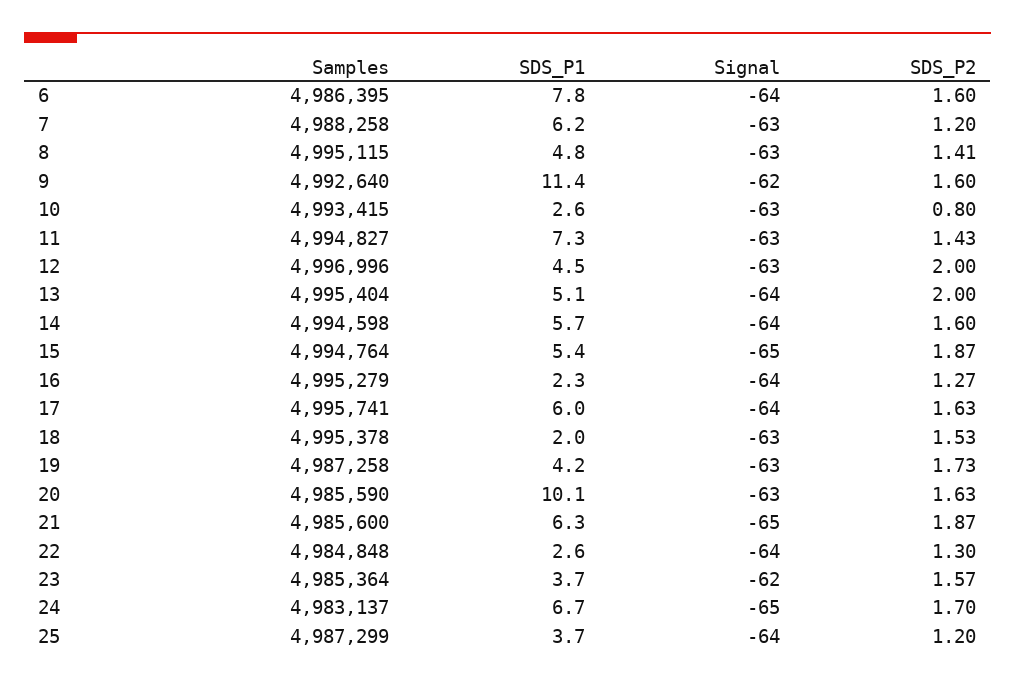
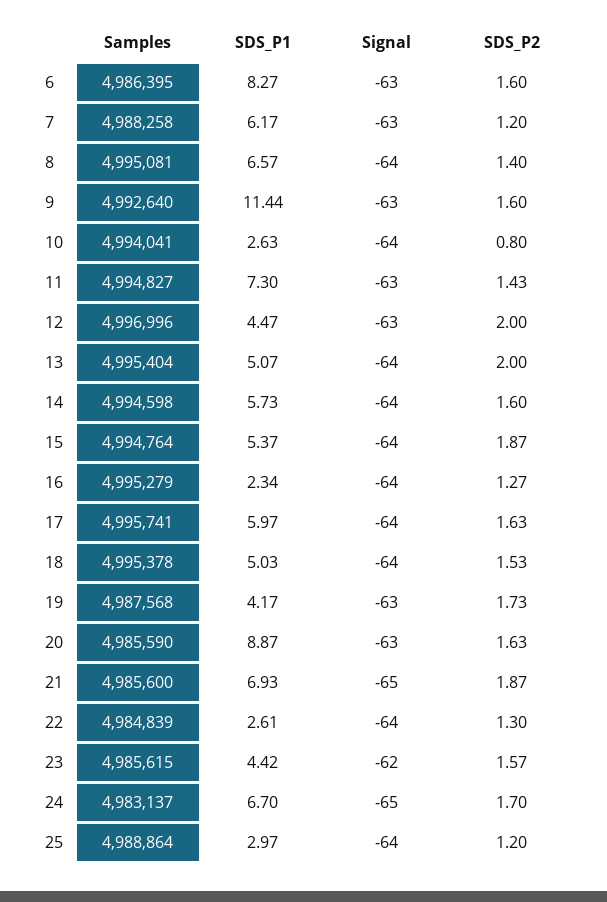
  {
    "Samples": {
      "6": 4986395,
      "7": 4988258,
-     "8": 4995115,
+     "8": 4995081,
      "9": 4992640,
-     "10": 4993415,
+     "10": 4994041,
      "11": 4994827,
      "12": 4996996,
      "13": 4995404,
      "14": 4994598,
      "15": 4994764,
      "16": 4995279,
      "17": 4995741,
      "18": 4995378,
-     "19": 4987258,
+     "19": 4987568,
      "20": 4985590,
      "21": 4985600,
-     "22": 4984848,
+     "22": 4984839,
-     "23": 4985364,
+     "23": 4985615,
      "24": 4983137,
-     "25": 4987299
+     "25": 4988864
    },
    "SDS_P1": {
-     "6": 7.8,
+     "6": 8.27,
      "7": 6.17,
-     "8": 4.8,
+     "8": 6.57,
      "9": 11.44,
      "10": 2.63,
      "11": 7.3,
      "12": 4.47,
      "13": 5.07,
      "14": 5.73,
      "15": 5.37,
      "16": 2.34,
      "17": 5.97,
-     "18": 2,
+     "18": 5.03,
      "19": 4.17,
-     "20": 10.1,
+     "20": 8.87,
-     "21": 6.3,
+     "21": 6.93,
      "22": 2.61,
-     "23": 3.7,
+     "23": 4.42,
      "24": 6.7,
-     "25": 3.7
+     "25": 2.97
    },
    "Signal": {
-     "6": -64,
+     "6": -63,
      "7": -63,
-     "8": -63,
+     "8": -64,
-     "9": -62,
+     "9": -63,
-     "10": -63,
+     "10": -64,
      "11": -63,
      "12": -63,
      "13": -64,
      "14": -64,
-     "15": -65,
+     "15": -64,
      "16": -64,
      "17": -64,
-     "18": -63,
+     "18": -64,
      "19": -63,
      "20": -63,
      "21": -65,
      "22": -64,
      "23": -62,
      "24": -65,
      "25": -64
    },
    "SDS_P2": {
      "6": 1.6,
      "7": 1.2,
-     "8": 1.41,
+     "8": 1.4,
      "9": 1.6,
      "10": 0.8,
      "11": 1.43,
      "12": 2,
      "13": 2,
      "14": 1.6,
      "15": 1.87,
      "16": 1.27,
      "17": 1.63,
      "18": 1.53,
      "19": 1.73,
      "20": 1.63,
      "21": 1.87,
      "22": 1.3,
      "23": 1.57,
      "24": 1.7,
      "25": 1.2
    }
  }

